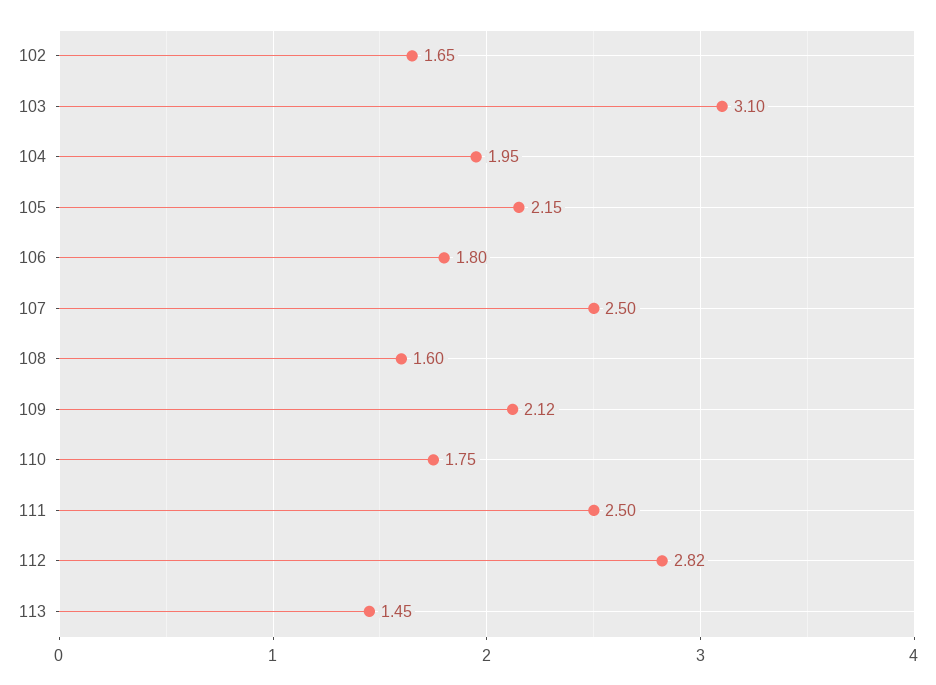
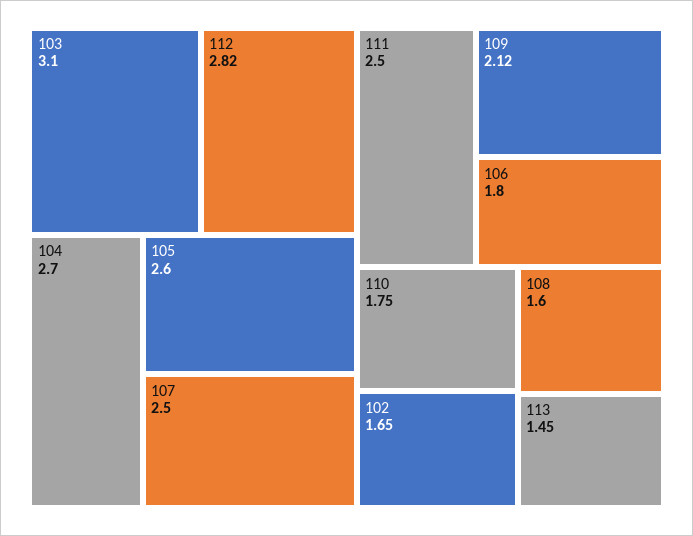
  {
    "102": 1.65,
    "103": 3.1,
-   "104": 1.95,
+   "104": 2.7,
-   "105": 2.15,
+   "105": 2.6,
    "106": 1.8,
    "107": 2.5,
    "108": 1.6,
    "109": 2.12,
    "110": 1.75,
    "111": 2.5,
    "112": 2.82,
    "113": 1.45
  }

